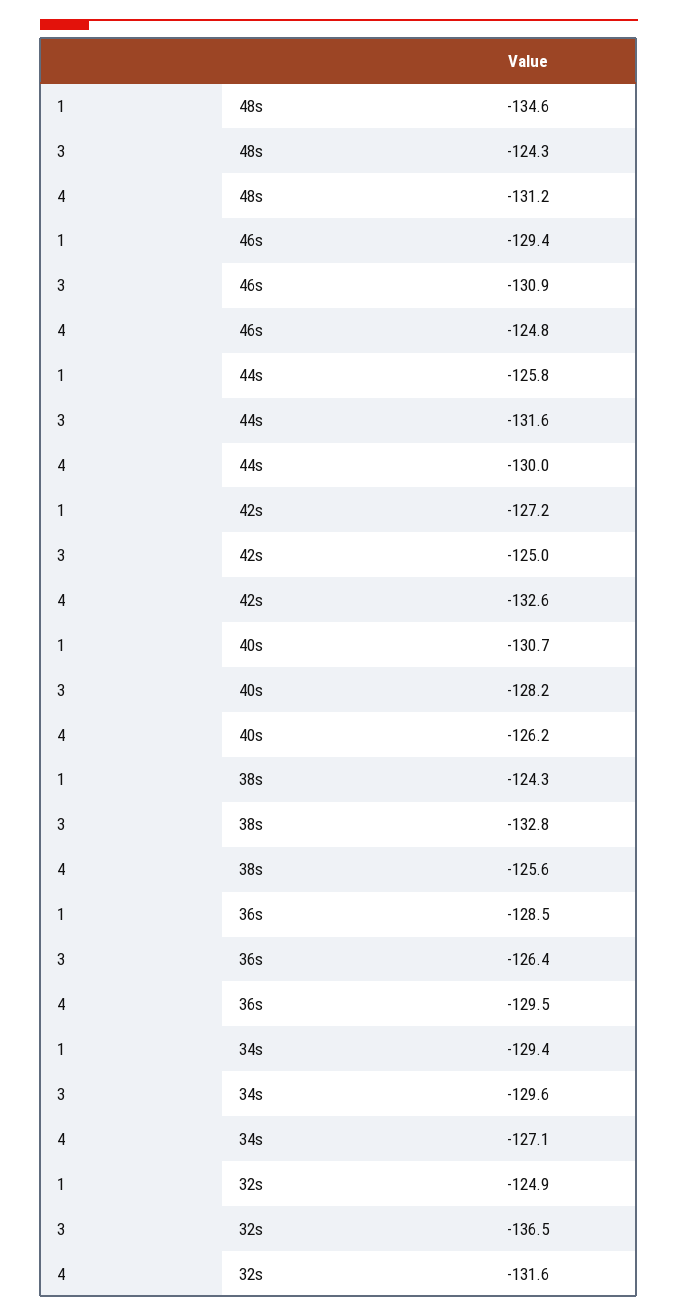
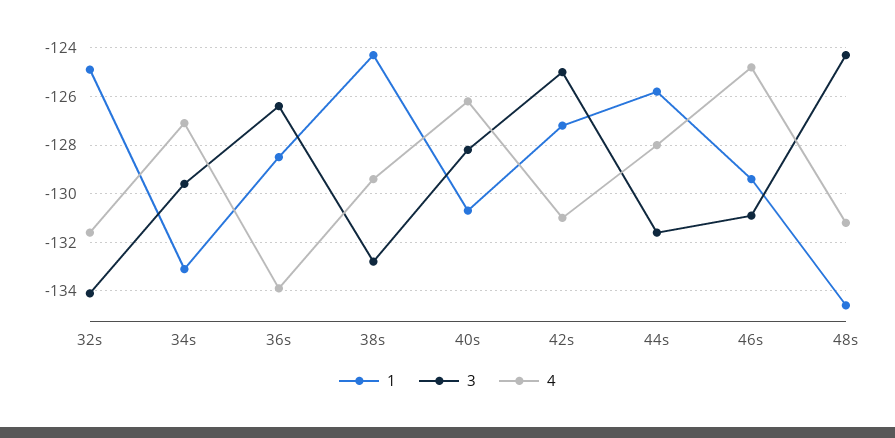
  {
    "1": {
      "48s": -134.6,
      "46s": -129.4,
      "44s": -125.8,
      "42s": -127.2,
      "40s": -130.7,
      "38s": -124.3,
      "36s": -128.5,
-     "34s": -129.4,
+     "34s": -133,
      "32s": -124.9
    },
    "3": {
      "48s": -124.3,
      "46s": -130.9,
      "44s": -131.6,
      "42s": -125,
      "40s": -128.2,
      "38s": -132.8,
      "36s": -126.4,
      "34s": -129.6,
-     "32s": -136.5
+     "32s": -134
    },
    "4": {
      "48s": -131.2,
      "46s": -124.8,
-     "44s": -130,
+     "44s": -128,
-     "42s": -132.6,
+     "42s": -131,
      "40s": -126.2,
-     "38s": -125.6,
+     "38s": -129.5,
-     "36s": -129.5,
+     "36s": -134,
      "34s": -127.1,
      "32s": -131.6
    }
  }

